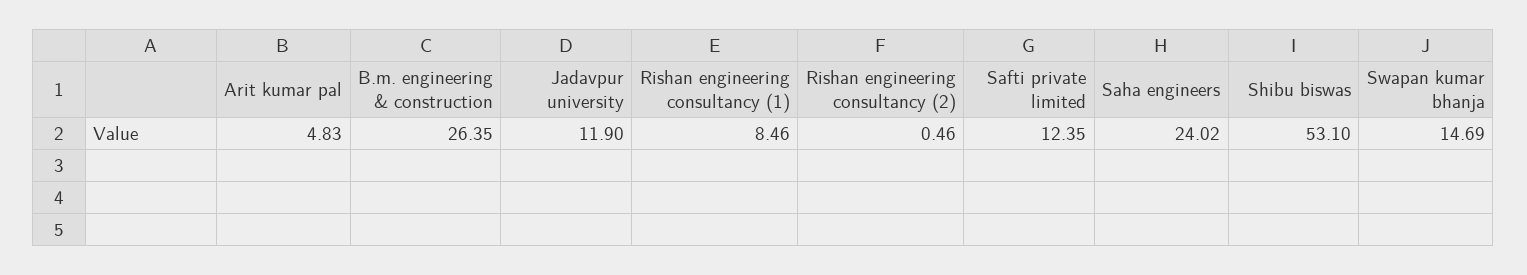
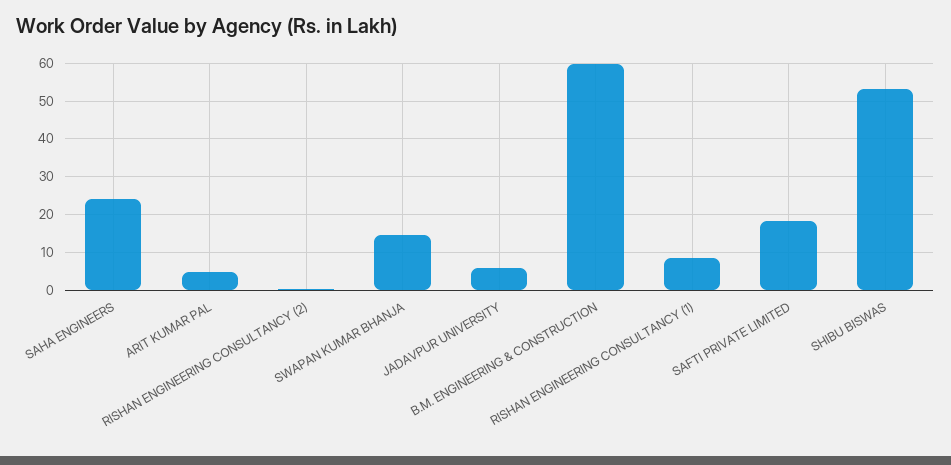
  {
    "Arit kumar pal": 4.83,
-   "B.m. engineering & construction": 26.35,
+   "B.m. engineering & construction": 60,
-   "Jadavpur university": 11.9,
+   "Jadavpur university": 6,
    "Rishan engineering consultancy (1)": 8.46,
    "Rishan engineering consultancy (2)": 0.46,
-   "Safti private limited": 12.35,
+   "Safti private limited": 18,
    "Saha engineers": 24.02,
    "Shibu biswas": 53.1,
    "Swapan kumar bhanja": 14.69
  }

